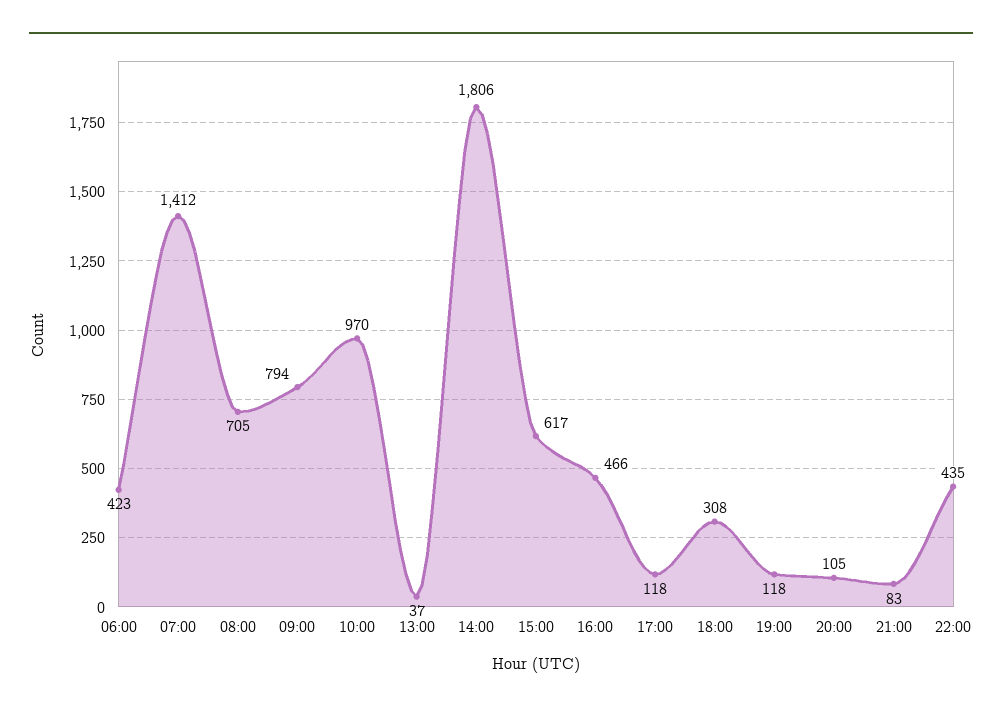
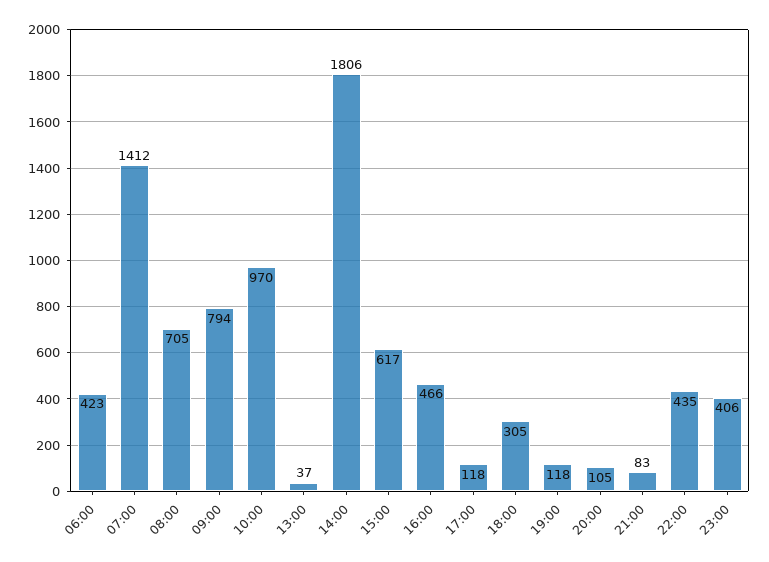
  {
    "06:00": 423,
    "07:00": 1412,
    "08:00": 705,
    "09:00": 794,
    "10:00": 970,
    "13:00": 37,
    "14:00": 1806,
    "15:00": 617,
    "16:00": 466,
    "17:00": 118,
-   "18:00": 308,
+   "18:00": 305,
    "19:00": 118,
    "20:00": 105,
    "21:00": 83,
-   "22:00": 435
+   "22:00": 435,
+   "23:00": 406
  }

